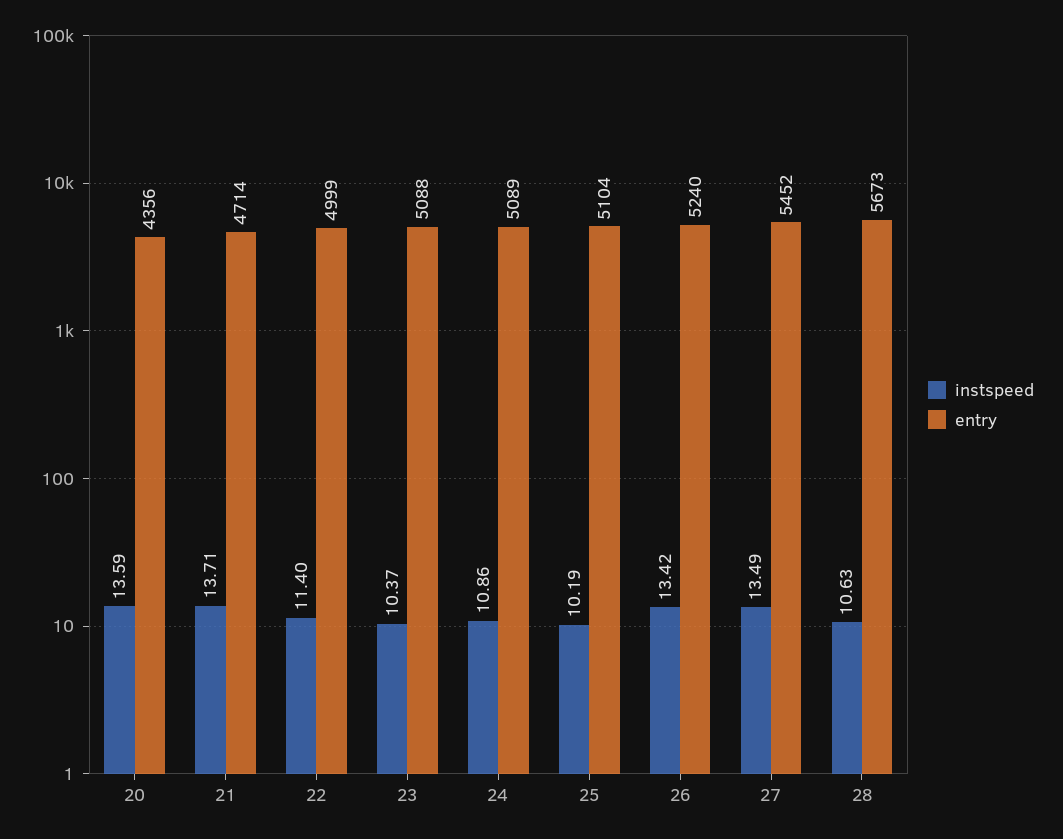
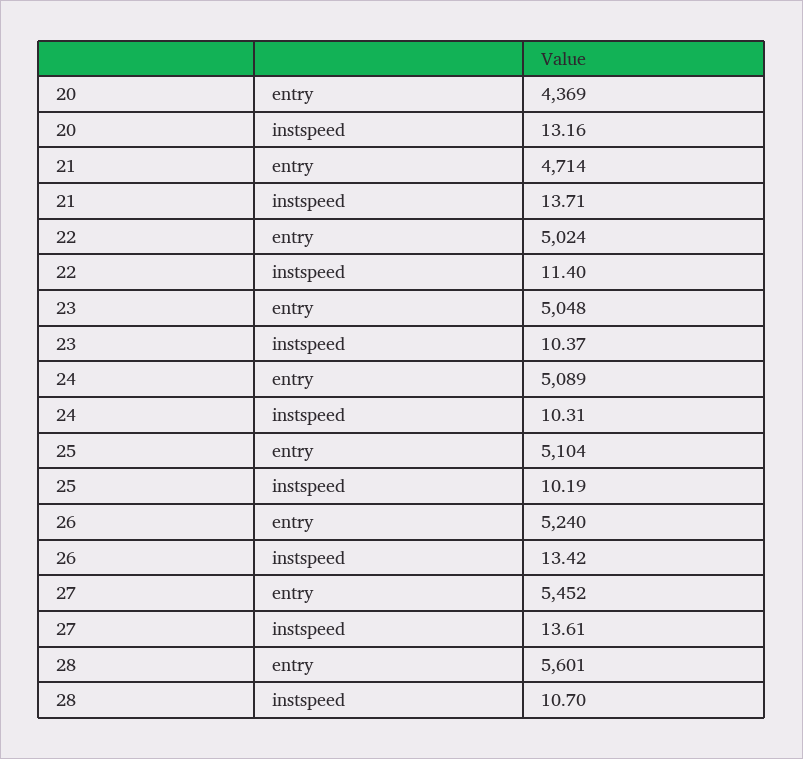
  {
    "instspeed": {
-     "20": 13.59,
+     "20": 13.16,
      "21": 13.71,
      "22": 11.4,
      "23": 10.37,
-     "24": 10.86,
+     "24": 10.31,
      "25": 10.19,
      "26": 13.42,
-     "27": 13.49,
+     "27": 13.61,
-     "28": 10.63
+     "28": 10.7
    },
    "entry": {
-     "20": 4356,
+     "20": 4369,
      "21": 4714,
-     "22": 4999,
+     "22": 5024,
-     "23": 5088,
+     "23": 5048,
      "24": 5089,
      "25": 5104,
      "26": 5240,
      "27": 5452,
-     "28": 5673
+     "28": 5601
    }
  }

